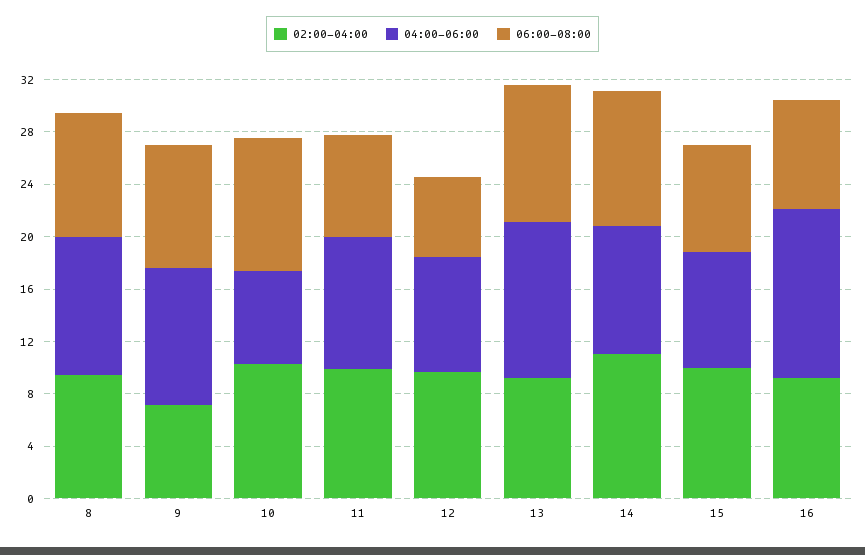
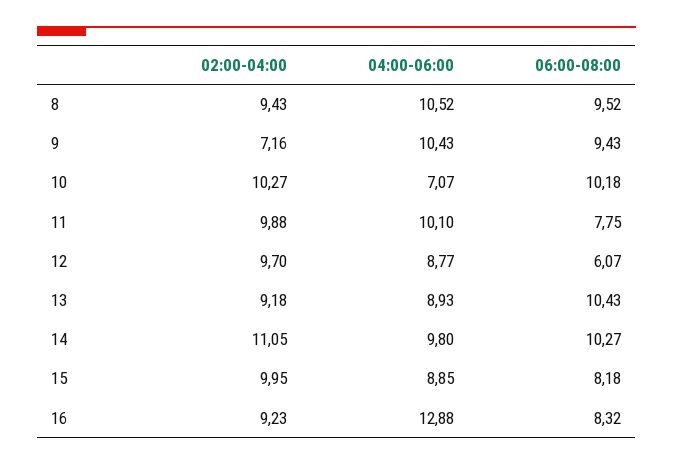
  {
    "02:00-04:00": {
      "8": 9.43,
      "9": 7.16,
      "10": 10.27,
      "11": 9.88,
      "12": 9.7,
      "13": 9.18,
      "14": 11.05,
      "15": 9.95,
      "16": 9.23
    },
    "04:00-06:00": {
      "8": 10.52,
      "9": 10.43,
      "10": 7.07,
      "11": 10.1,
      "12": 8.77,
-     "13": 12,
+     "13": 8.93,
      "14": 9.8,
      "15": 8.85,
      "16": 12.88
    },
    "06:00-08:00": {
      "8": 9.52,
      "9": 9.43,
      "10": 10.18,
      "11": 7.75,
      "12": 6.07,
      "13": 10.43,
      "14": 10.27,
      "15": 8.18,
      "16": 8.32
    }
  }

